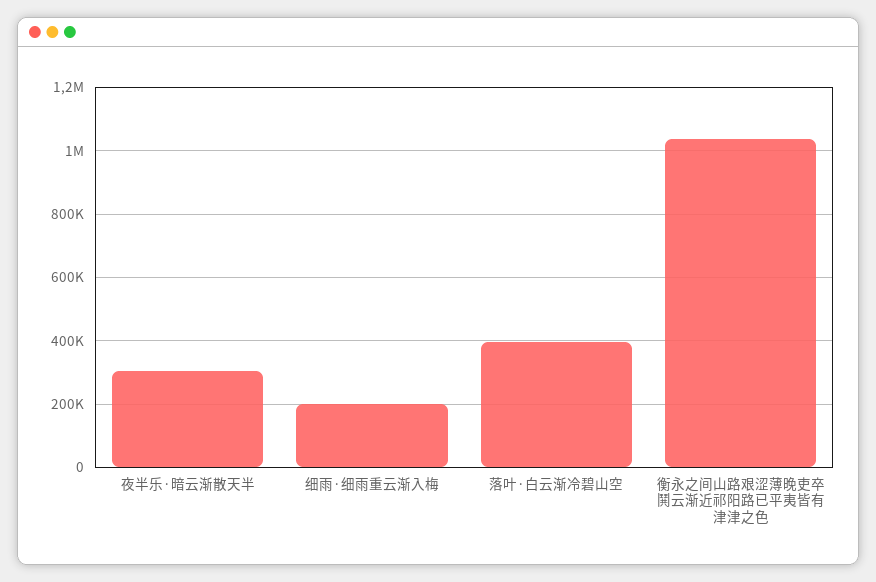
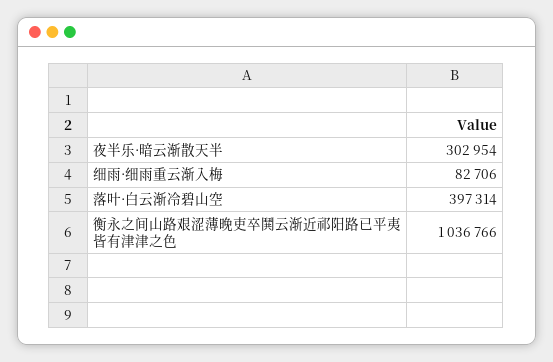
  {
    "夜半乐·暗云渐散天半": 302954,
-   "细雨·细雨重云渐入梅": 200000,
+   "细雨·细雨重云渐入梅": 82706,
    "落叶·白云渐冷碧山空": 397314,
    "衡永之间山路艰涩薄晚吏卒鬨云渐近祁阳路已平夷皆有津津之色": 1036766
  }

